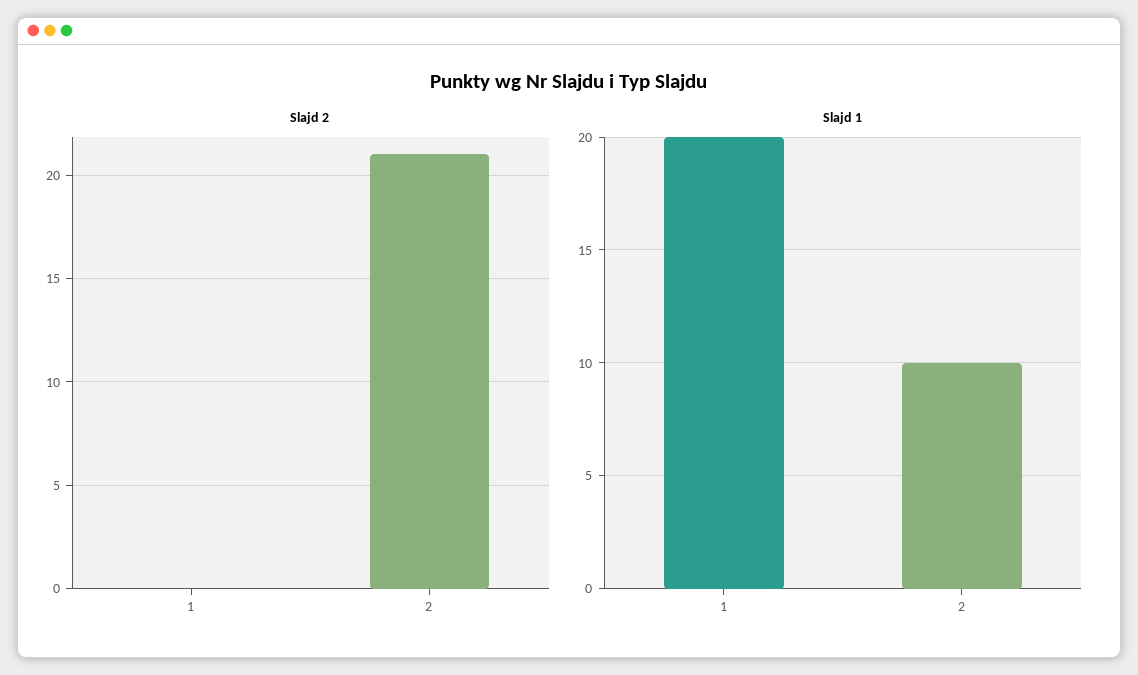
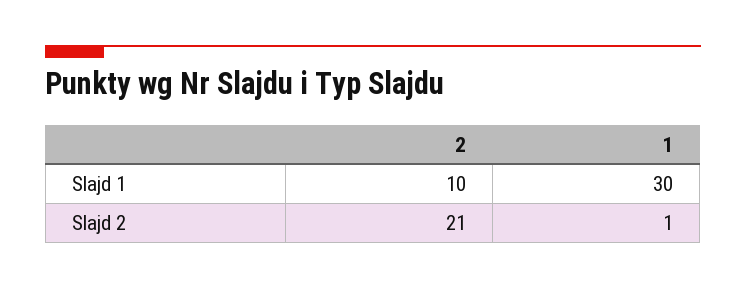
  {
    "Slajd 2": {
-     "1": 0,
+     "1": 1,
      "2": 21
    },
    "Slajd 1": {
-     "1": 20,
+     "1": 30,
      "2": 10
    }
  }

